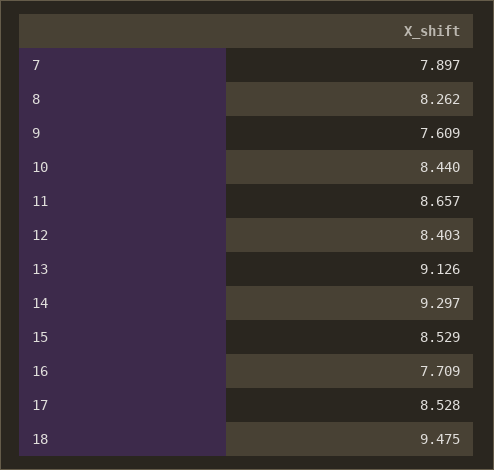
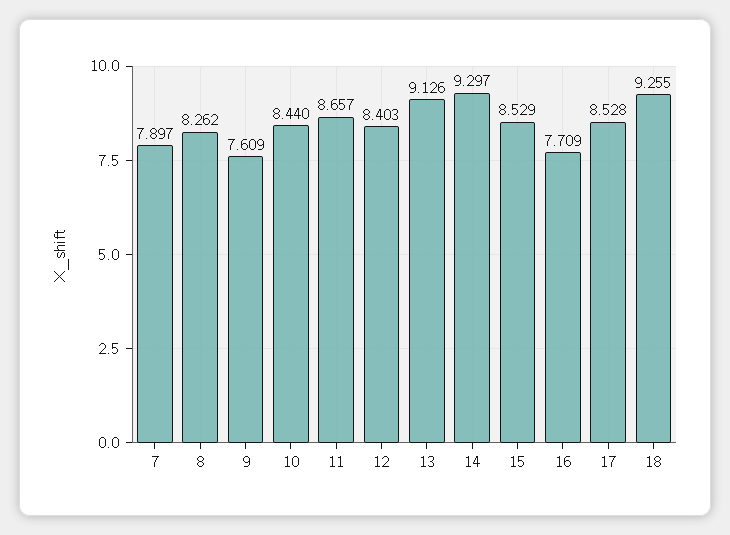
  {
    "7": 7.897,
    "8": 8.262,
    "9": 7.609,
    "10": 8.44,
    "11": 8.657,
    "12": 8.403,
    "13": 9.126,
    "14": 9.297,
    "15": 8.529,
    "16": 7.709,
    "17": 8.528,
-   "18": 9.475
+   "18": 9.255
  }

